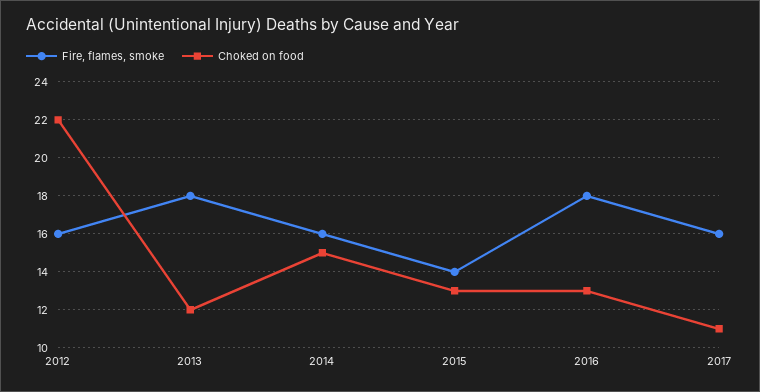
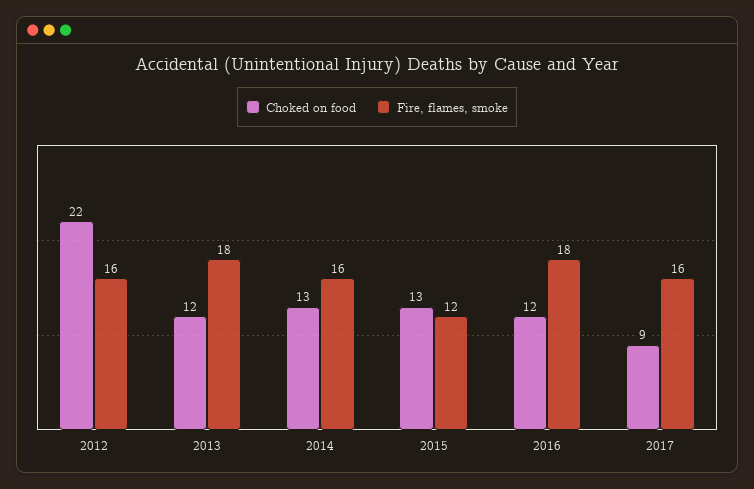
  {
    "Fire, flames, smoke": {
      "2012": 16,
      "2013": 18,
      "2014": 16,
-     "2015": 14,
+     "2015": 12,
      "2016": 18,
      "2017": 16
    },
    "Choked on food": {
      "2012": 22,
      "2013": 12,
-     "2014": 15,
+     "2014": 13,
      "2015": 13,
-     "2016": 13,
+     "2016": 12,
-     "2017": 11
+     "2017": 9
    }
  }

